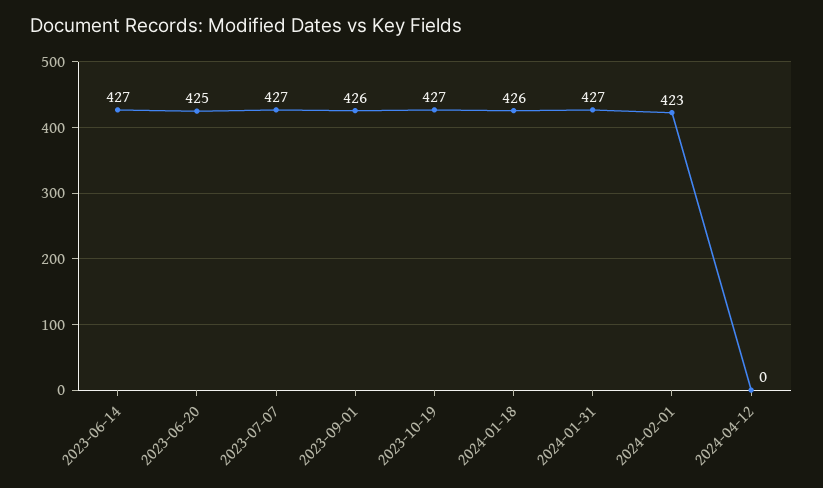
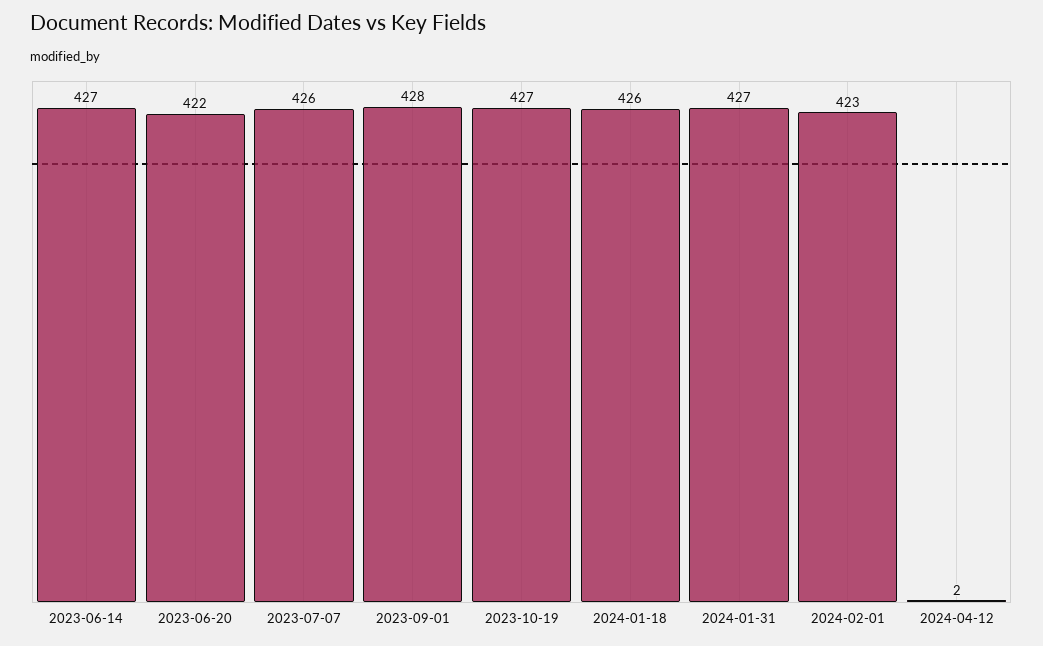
  {
    "2023-06-14": 427,
-   "2023-06-20": 425,
+   "2023-06-20": 422,
-   "2023-07-07": 427,
+   "2023-07-07": 426,
-   "2023-09-01": 426,
+   "2023-09-01": 428,
    "2023-10-19": 427,
    "2024-01-18": 426,
    "2024-01-31": 427,
    "2024-02-01": 423,
-   "2024-04-12": 0
+   "2024-04-12": 2
  }

